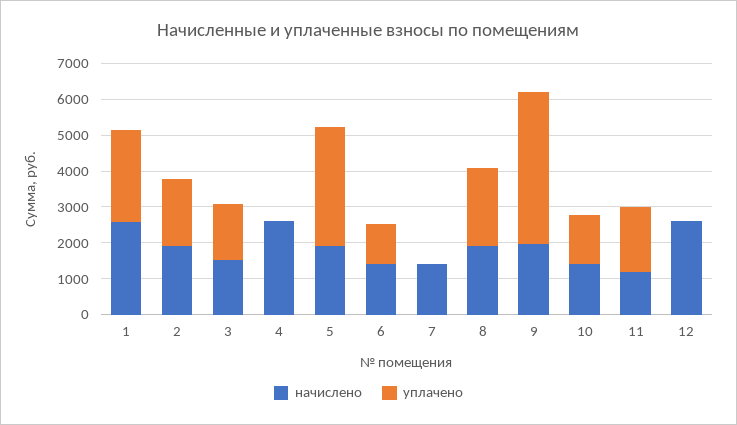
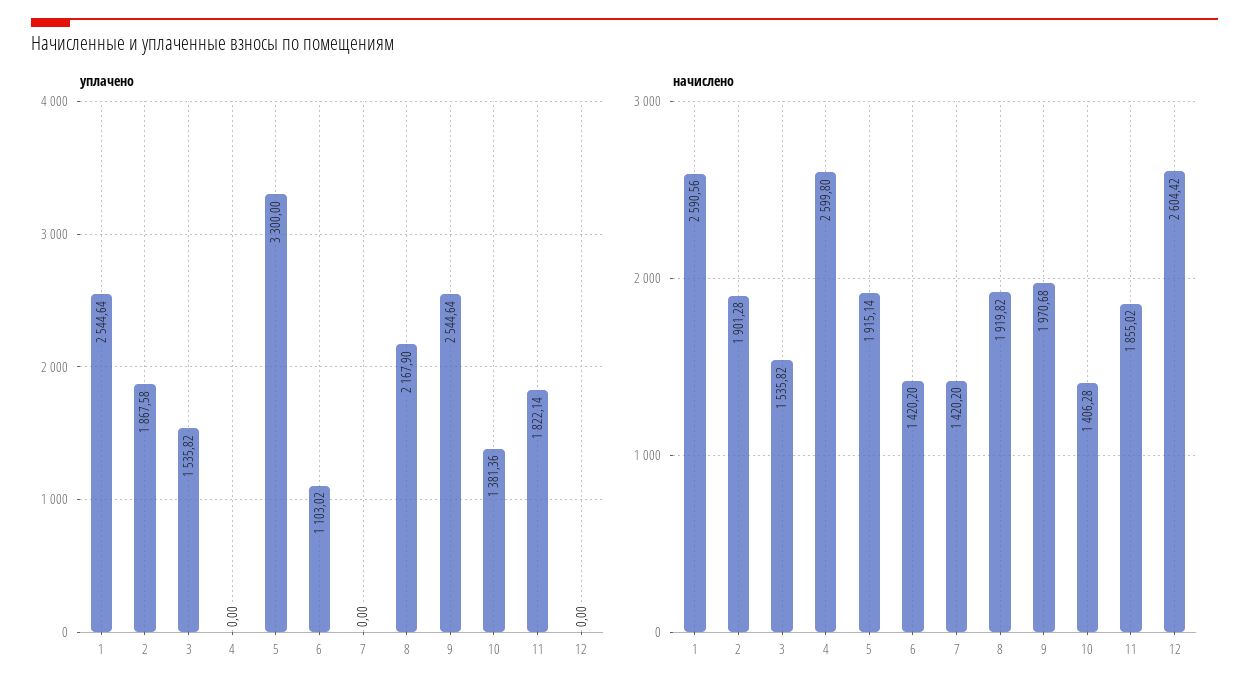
  {
    "начислено": {
      "1": 2590.56,
      "2": 1901.28,
      "3": 1535.82,
      "4": 2599.8,
      "5": 1915.14,
      "6": 1420.2,
      "7": 1420.2,
      "8": 1919.82,
      "9": 1970.68,
      "10": 1406.28,
-     "11": 1250,
+     "11": 1855.02,
      "12": 2604.42
    },
    "уплачено": {
      "1": 2544.64,
      "2": 1867.58,
      "3": 1535.82,
      "4": 0,
      "5": 3300,
      "6": 1103.02,
      "7": 0,
      "8": 2167.9,
-     "9": 4250,
+     "9": 2544.64,
      "10": 1381.36,
      "11": 1822.14,
      "12": 0
    }
  }

